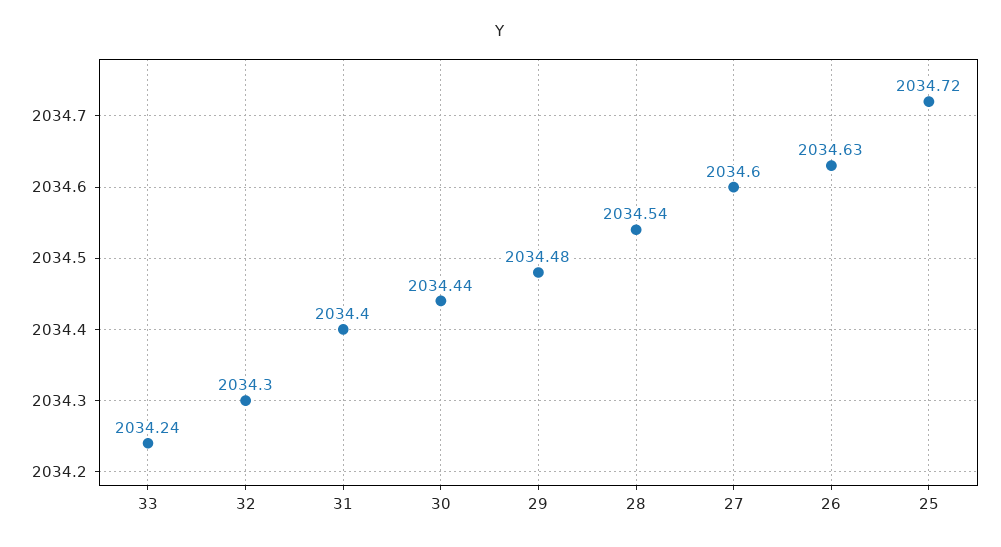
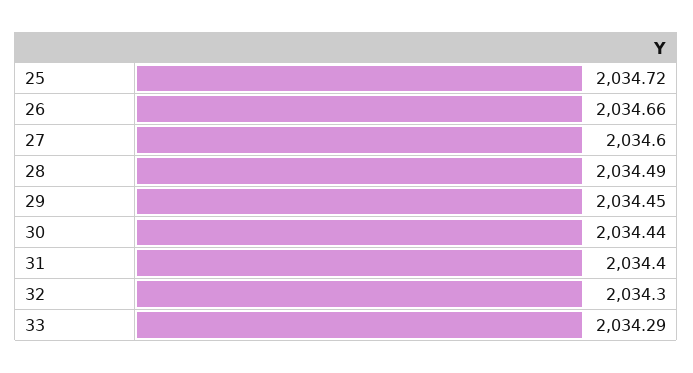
  {
-   "33": 2034.24,
+   "33": 2034.29,
    "32": 2034.3,
    "31": 2034.4,
    "30": 2034.44,
-   "29": 2034.48,
+   "29": 2034.45,
-   "28": 2034.54,
+   "28": 2034.49,
    "27": 2034.6,
-   "26": 2034.63,
+   "26": 2034.66,
    "25": 2034.72
  }

